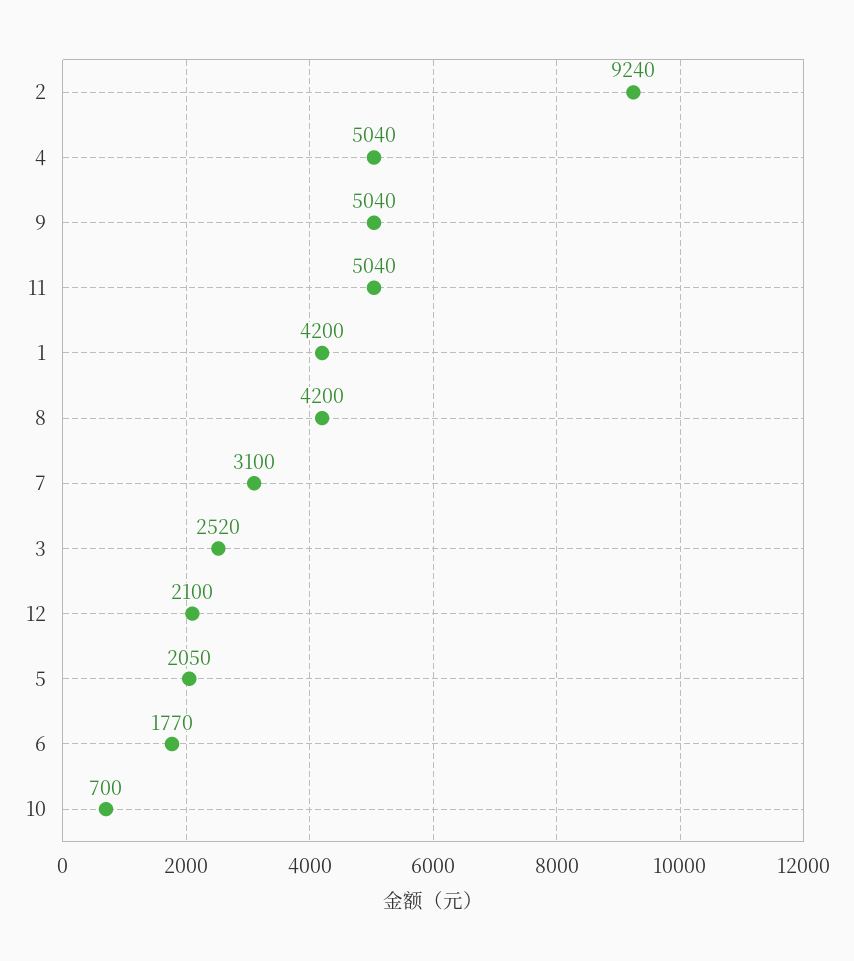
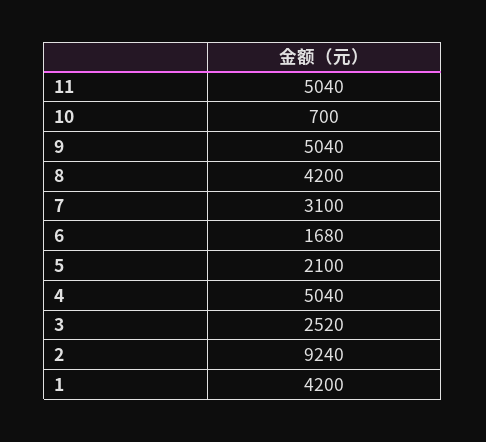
  {
    "2": 9240,
    "4": 5040,
    "9": 5040,
    "11": 5040,
    "1": 4200,
    "8": 4200,
    "7": 3100,
    "3": 2520,
-   "12": 2100,
-   "5": 2050,
+   "5": 2100,
-   "6": 1770,
+   "6": 1680,
    "10": 700
  }

